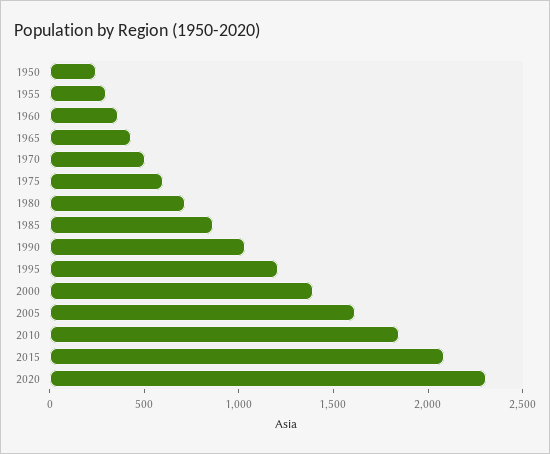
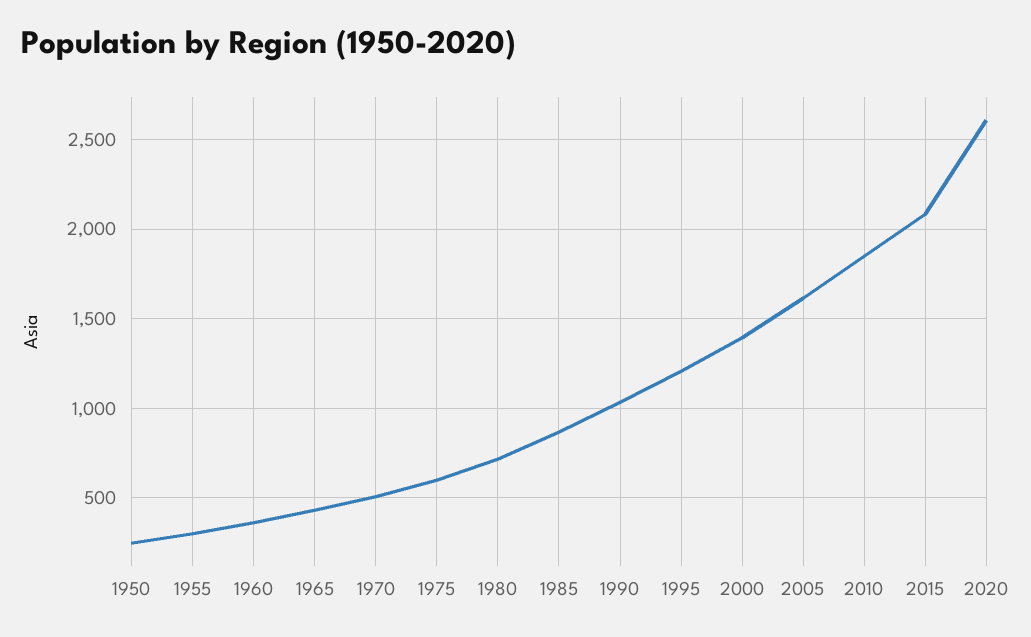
  {
    "1950": 250,
    "1955": 300,
    "1960": 350,
    "1965": 450,
    "1970": 500,
    "1975": 600,
    "1980": 700,
    "1985": 850,
    "1990": 1050,
    "1995": 1200,
    "2000": 1400,
    "2005": 1600,
    "2010": 1850,
    "2015": 2100,
-   "2020": 2300
+   "2020": 2600
  }

